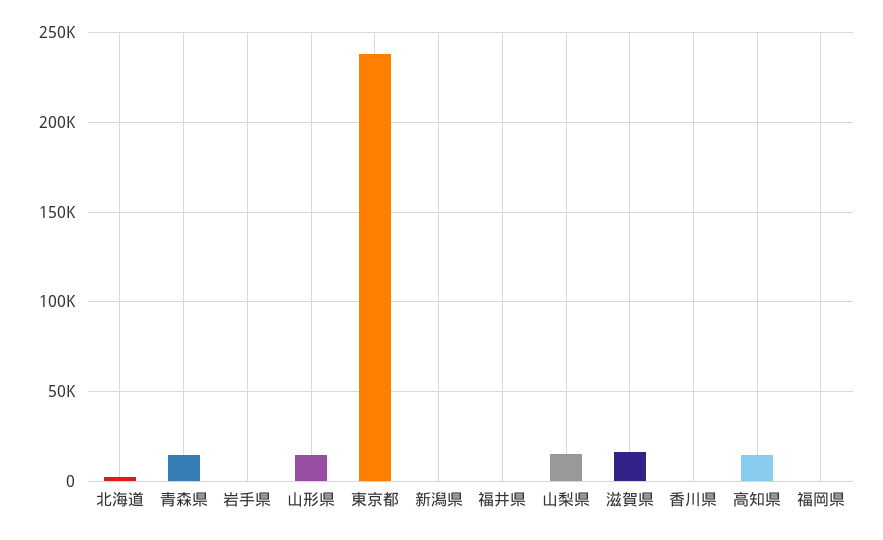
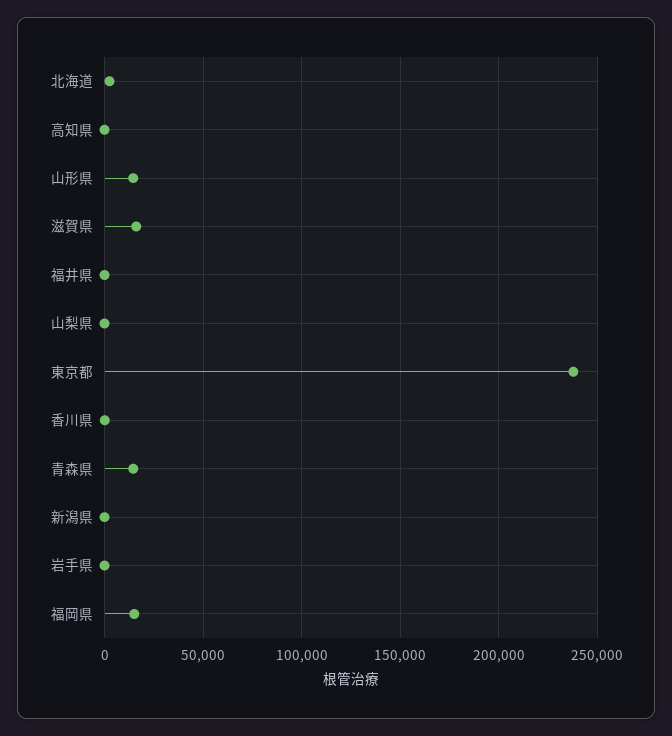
  {
    "北海道": 5000,
    "青森県": 15000,
    "岩手県": 0,
    "山形県": 15000,
    "東京都": 240000,
    "新潟県": 0,
    "福井県": 0,
-   "山梨県": 15000,
+   "山梨県": 0,
    "滋賀県": 15000,
    "香川県": 0,
-   "高知県": 15000,
+   "高知県": 0,
-   "福岡県": 0
+   "福岡県": 15000
  }

